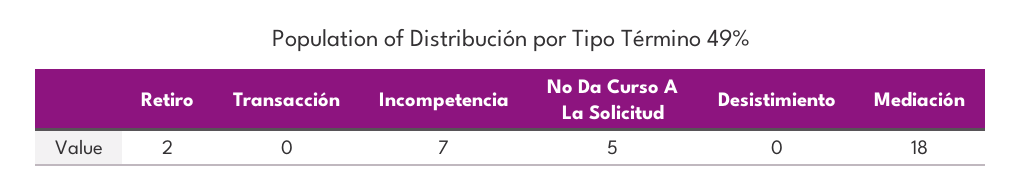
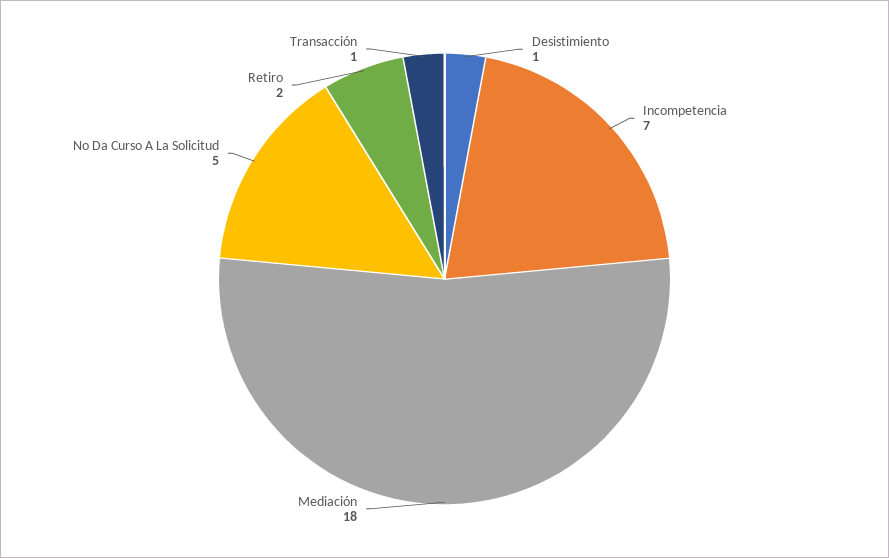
  {
    "Retiro": 2,
-   "Transacción": 0,
+   "Transacción": 1,
    "Incompetencia": 7,
    "No Da Curso A La Solicitud": 5,
-   "Desistimiento": 0,
+   "Desistimiento": 1,
    "Mediación": 18
  }

